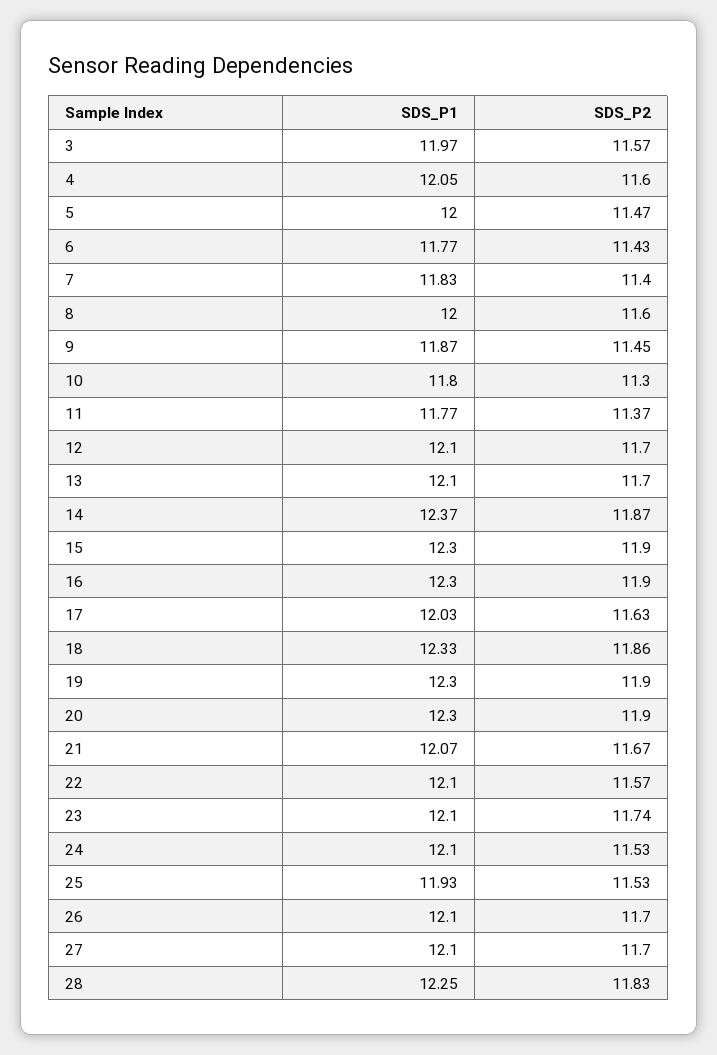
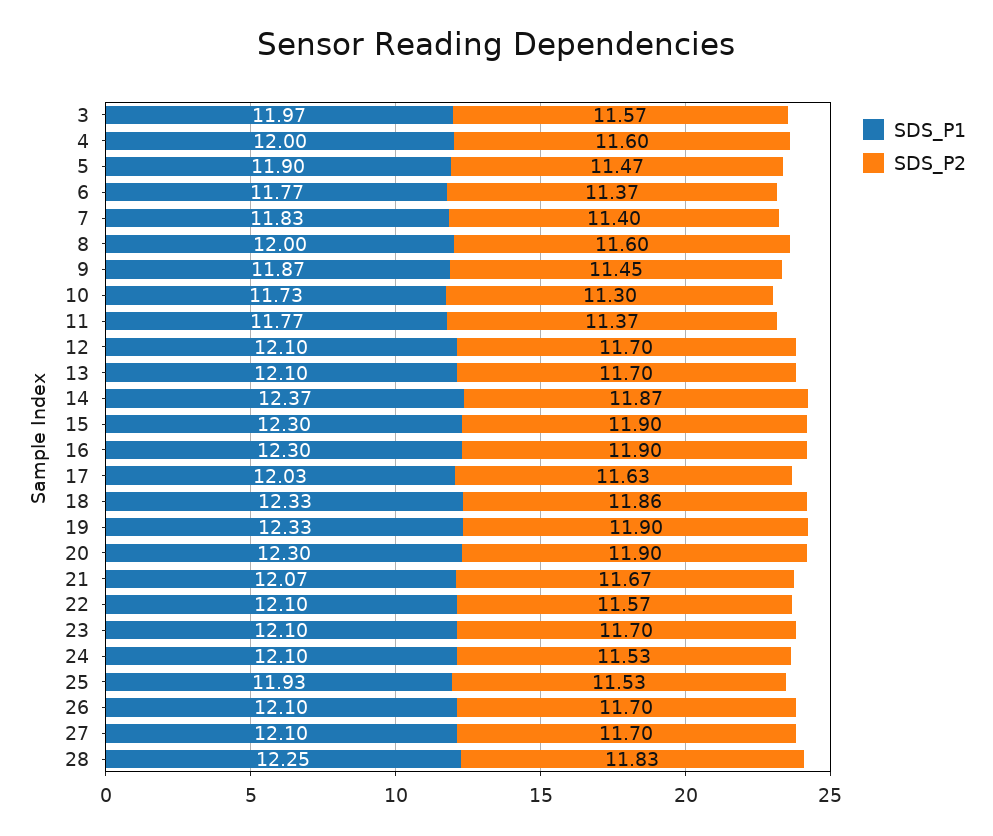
  {
    "SDS_P1": {
      "3": 11.97,
-     "4": 12.05,
+     "4": 12,
-     "5": 12,
+     "5": 11.9,
      "6": 11.77,
      "7": 11.83,
      "8": 12,
      "9": 11.87,
-     "10": 11.8,
+     "10": 11.73,
      "11": 11.77,
      "12": 12.1,
      "13": 12.1,
      "14": 12.37,
      "15": 12.3,
      "16": 12.3,
      "17": 12.03,
      "18": 12.33,
-     "19": 12.3,
+     "19": 12.33,
      "20": 12.3,
      "21": 12.07,
      "22": 12.1,
      "23": 12.1,
      "24": 12.1,
      "25": 11.93,
      "26": 12.1,
      "27": 12.1,
      "28": 12.25
    },
    "SDS_P2": {
      "3": 11.57,
      "4": 11.6,
      "5": 11.47,
-     "6": 11.43,
+     "6": 11.37,
      "7": 11.4,
      "8": 11.6,
      "9": 11.45,
      "10": 11.3,
      "11": 11.37,
      "12": 11.7,
      "13": 11.7,
      "14": 11.87,
      "15": 11.9,
      "16": 11.9,
      "17": 11.63,
      "18": 11.86,
      "19": 11.9,
      "20": 11.9,
      "21": 11.67,
      "22": 11.57,
-     "23": 11.74,
+     "23": 11.7,
      "24": 11.53,
      "25": 11.53,
      "26": 11.7,
      "27": 11.7,
      "28": 11.83
    }
  }

